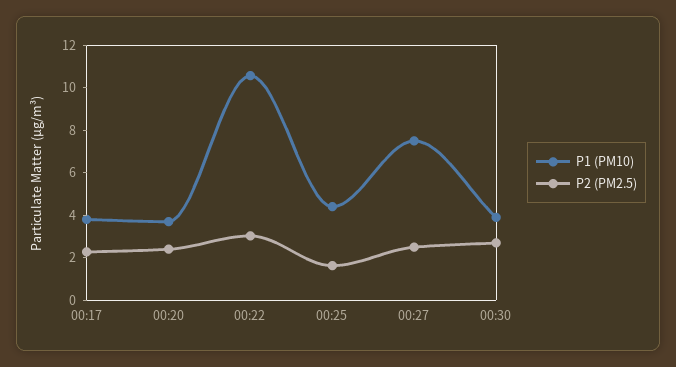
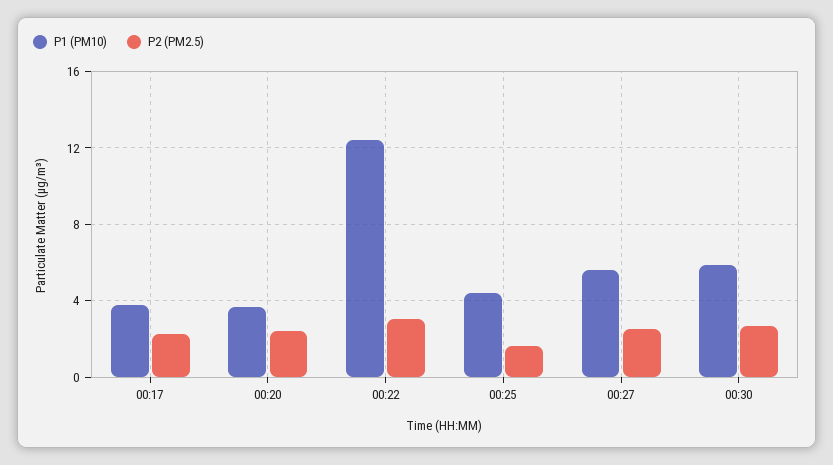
  {
    "P1 (PM10)": {
      "00:17": 4,
      "00:20": 3.5,
-     "00:22": 10.5,
+     "00:22": 12.5,
      "00:25": 4.5,
-     "00:27": 7.5,
+     "00:27": 5.5,
-     "00:30": 4
+     "00:30": 6
    },
    "P2 (PM2.5)": {
      "00:17": 2.5,
      "00:20": 2.5,
      "00:22": 3,
      "00:25": 1.5,
      "00:27": 2.5,
      "00:30": 2.5
    }
  }

